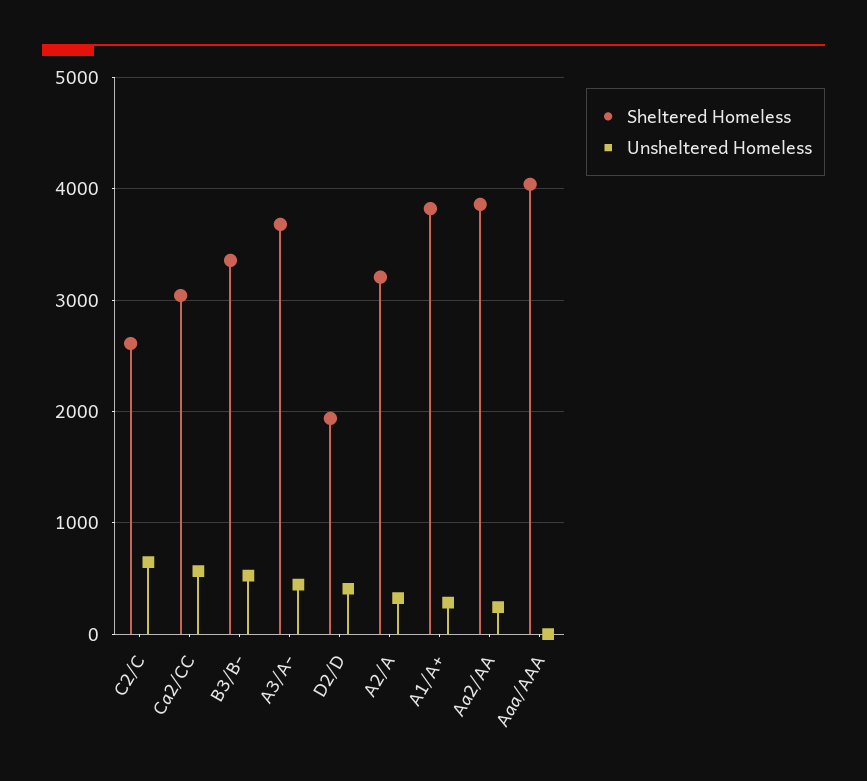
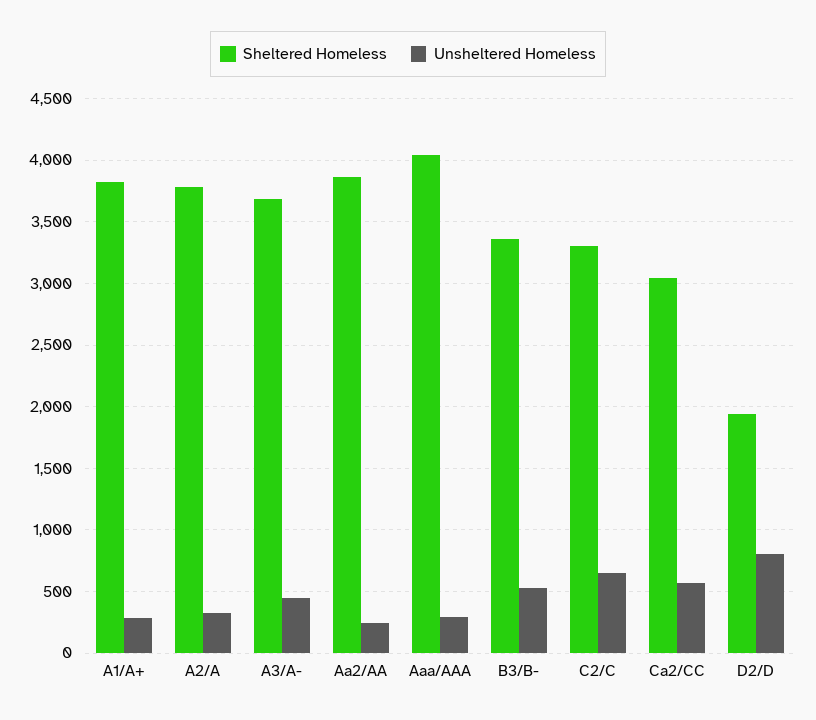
  {
    "Sheltered Homeless": {
-     "C2/C": 2600,
+     "C2/C": 3300,
      "Ca2/CC": 3050,
      "B3/B-": 3350,
      "A3/A-": 3700,
      "D2/D": 1950,
-     "A2/A": 3200,
+     "A2/A": 3800,
      "A1/A+": 3800,
      "Aa2/AA": 3850,
      "Aaa/AAA": 4050
    },
    "Unsheltered Homeless": {
      "C2/C": 650,
      "Ca2/CC": 550,
      "B3/B-": 550,
      "A3/A-": 450,
-     "D2/D": 400,
+     "D2/D": 800,
      "A2/A": 300,
      "A1/A+": 300,
      "Aa2/AA": 250,
-     "Aaa/AAA": 0
+     "Aaa/AAA": 300
    }
  }

